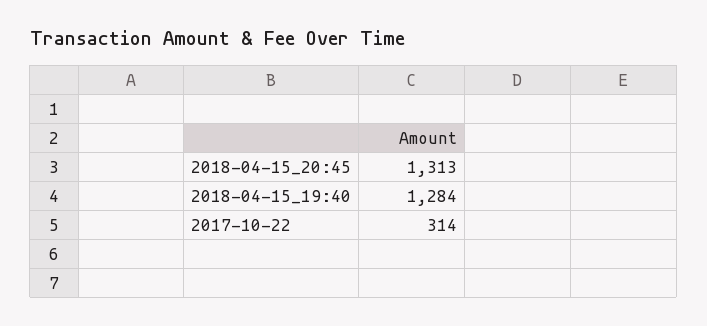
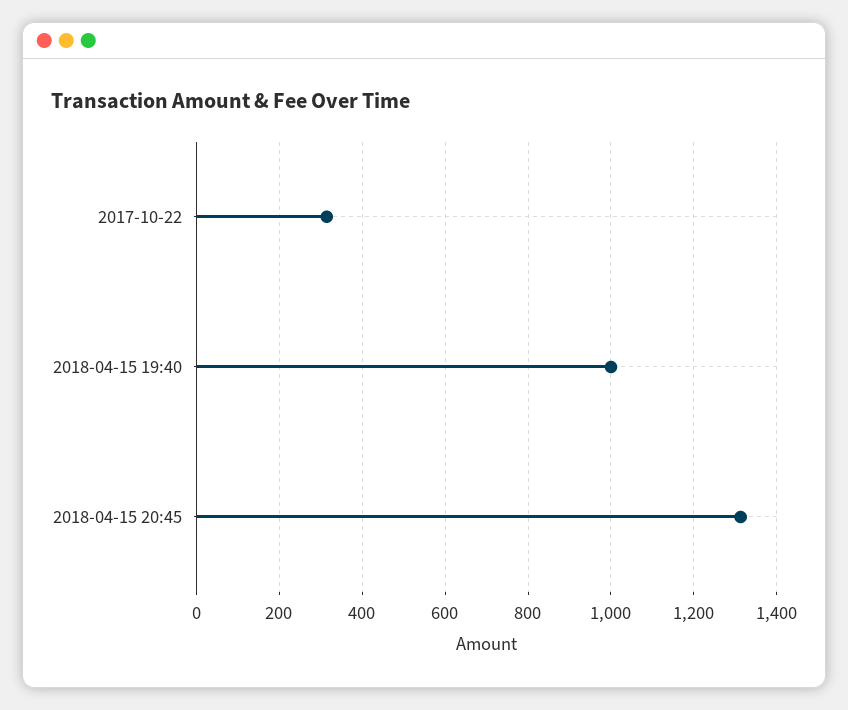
  {
    "2018-04-15_20:45": 1313,
-   "2018-04-15_19:40": 1284,
+   "2018-04-15_19:40": 1000,
    "2017-10-22": 314
  }

